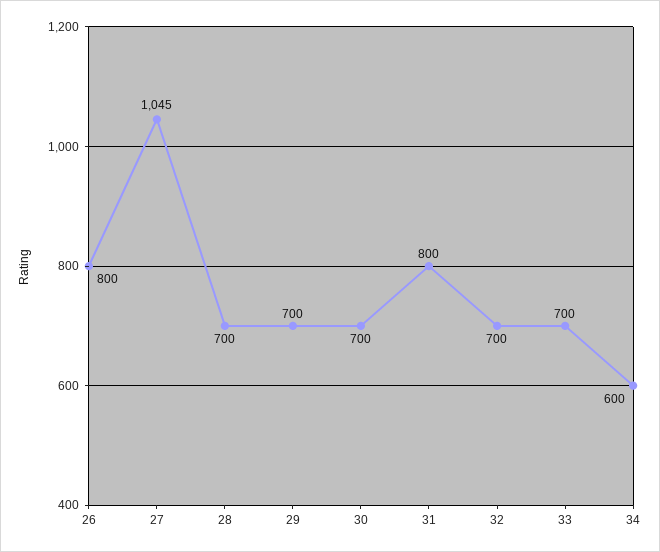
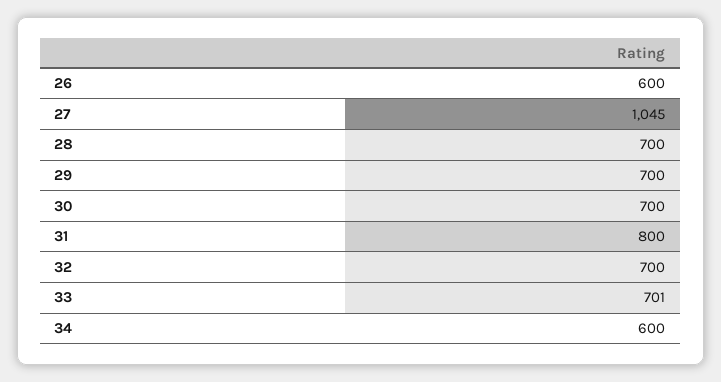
  {
-   "26": 800,
+   "26": 600,
    "27": 1045,
    "28": 700,
    "29": 700,
    "30": 700,
    "31": 800,
    "32": 700,
-   "33": 700,
+   "33": 701,
    "34": 600
  }

